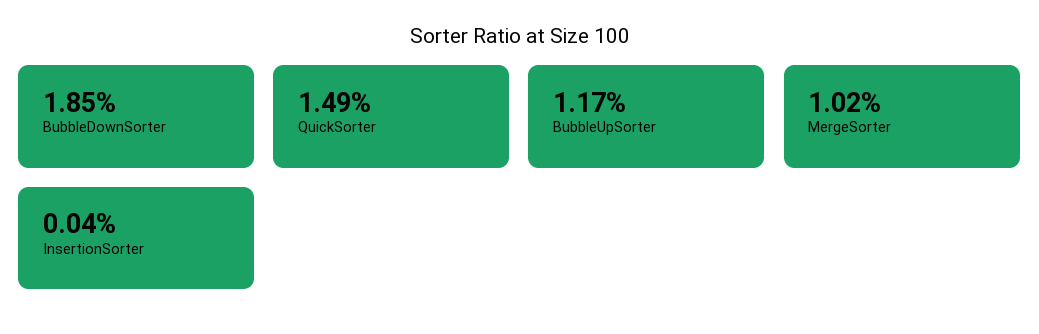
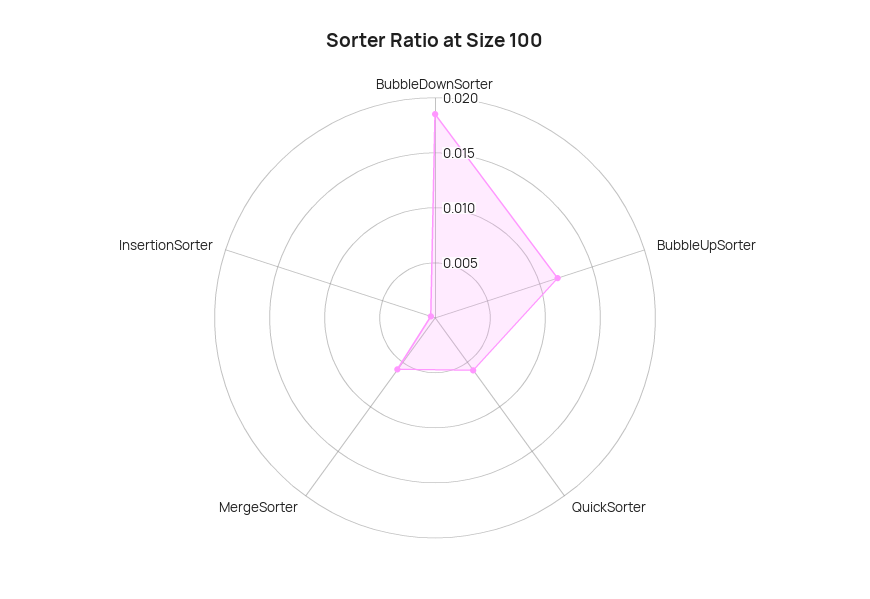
  {
    "BubbleDownSorter": 0.0185,
-   "QuickSorter": 0.0149,
+   "QuickSorter": 0.006,
    "BubbleUpSorter": 0.0117,
-   "MergeSorter": 0.0102,
+   "MergeSorter": 0.006,
    "InsertionSorter": 0.0004
  }

